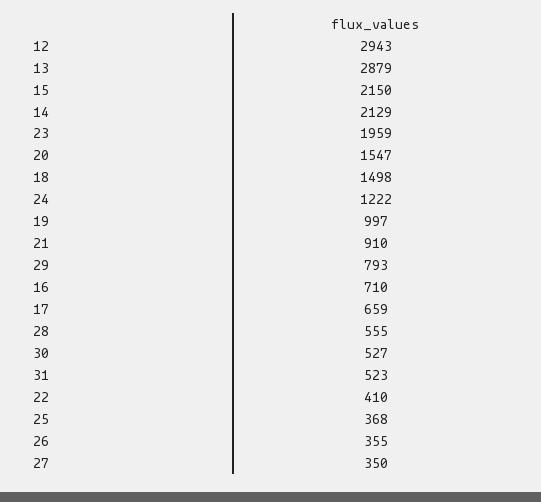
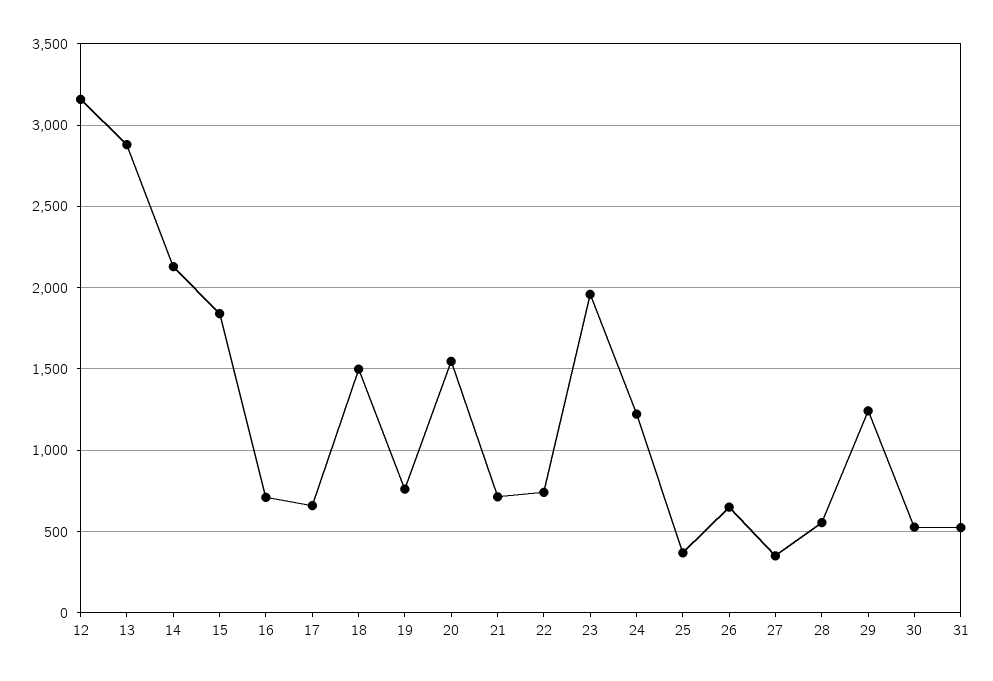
  {
-   "12": 2943,
+   "12": 3150,
    "13": 2879,
-   "15": 2150,
+   "15": 1850,
    "14": 2129,
    "23": 1959,
    "20": 1547,
    "18": 1498,
    "24": 1222,
-   "19": 997,
+   "19": 750,
-   "21": 910,
+   "21": 700,
-   "29": 793,
+   "29": 1250,
    "16": 710,
    "17": 659,
    "28": 555,
    "30": 527,
    "31": 523,
-   "22": 410,
+   "22": 750,
    "25": 368,
-   "26": 355,
+   "26": 650,
    "27": 350
  }

